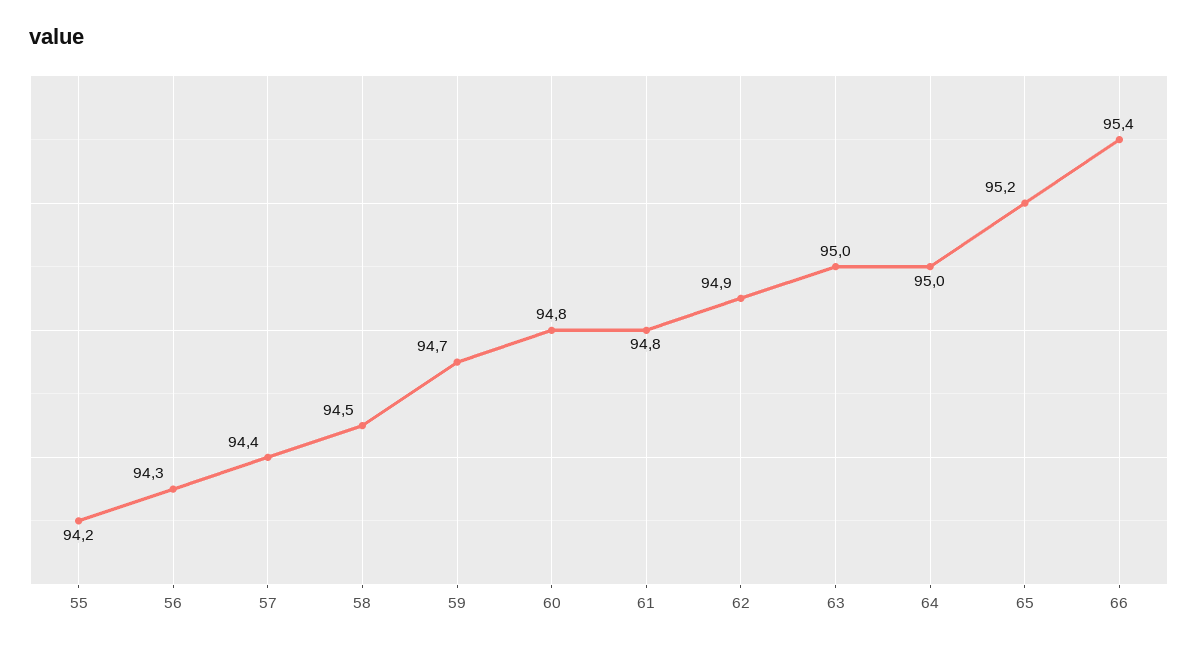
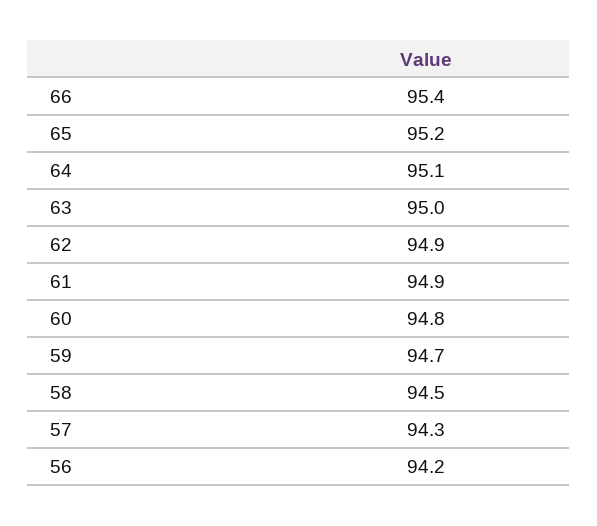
  {
-   "55": 94.2,
-   "56": 94.3,
+   "56": 94.2,
-   "57": 94.4,
+   "57": 94.3,
    "58": 94.5,
    "59": 94.7,
    "60": 94.8,
-   "61": 94.8,
+   "61": 94.9,
    "62": 94.9,
    "63": 95,
-   "64": 95,
+   "64": 95.1,
    "65": 95.2,
    "66": 95.4
  }

